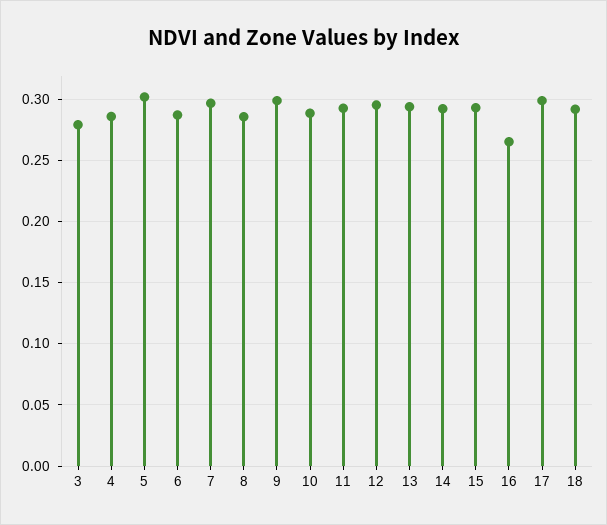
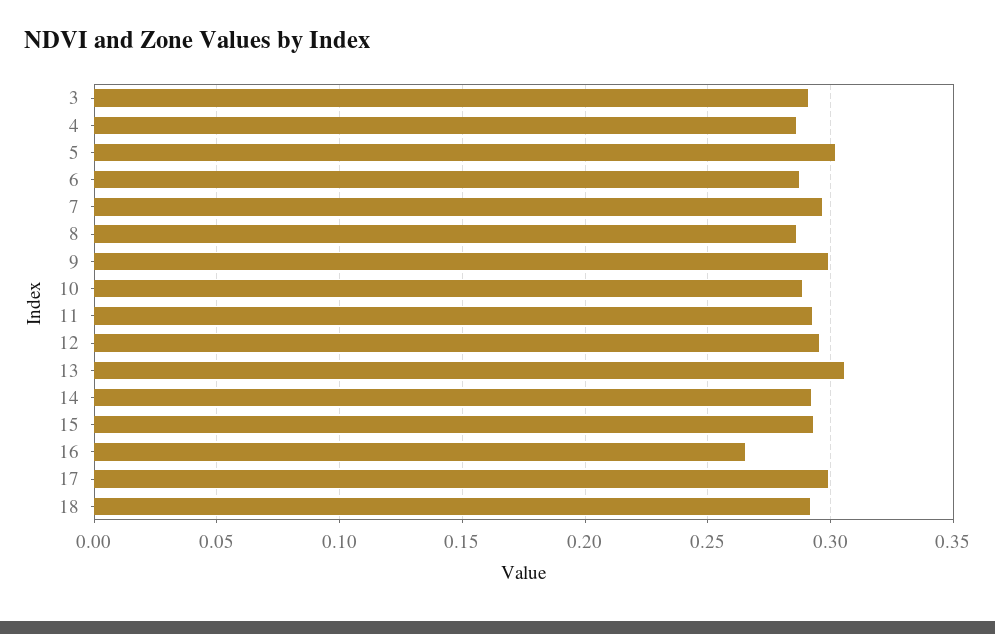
  {
-   "3": 0.28,
+   "3": 0.29,
    "4": 0.285,
    "5": 0.3,
    "6": 0.285,
    "7": 0.295,
    "8": 0.285,
    "9": 0.3,
    "10": 0.29,
    "11": 0.295,
    "12": 0.295,
-   "13": 0.295,
+   "13": 0.305,
    "14": 0.29,
    "15": 0.295,
    "16": 0.265,
    "17": 0.3,
    "18": 0.29
  }

